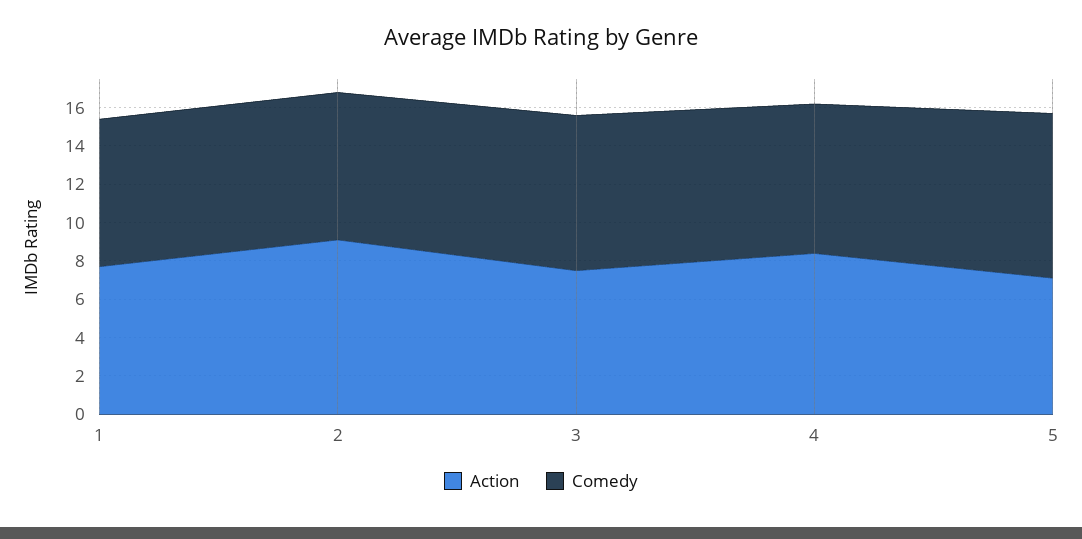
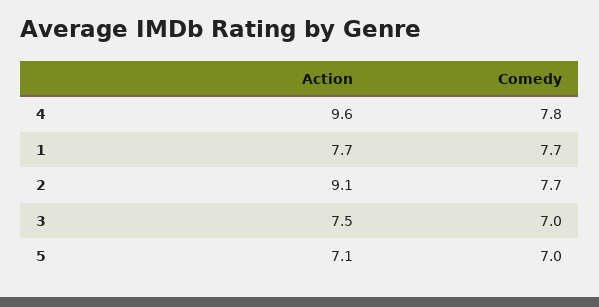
  {
    "Action": {
      "1": 7.7,
      "2": 9.1,
      "3": 7.5,
-     "4": 8.5,
+     "4": 9.6,
      "5": 7.1
    },
    "Comedy": {
      "1": 7.7,
      "2": 7.7,
-     "3": 8,
+     "3": 7,
      "4": 7.8,
-     "5": 8.5
+     "5": 7
    }
  }

